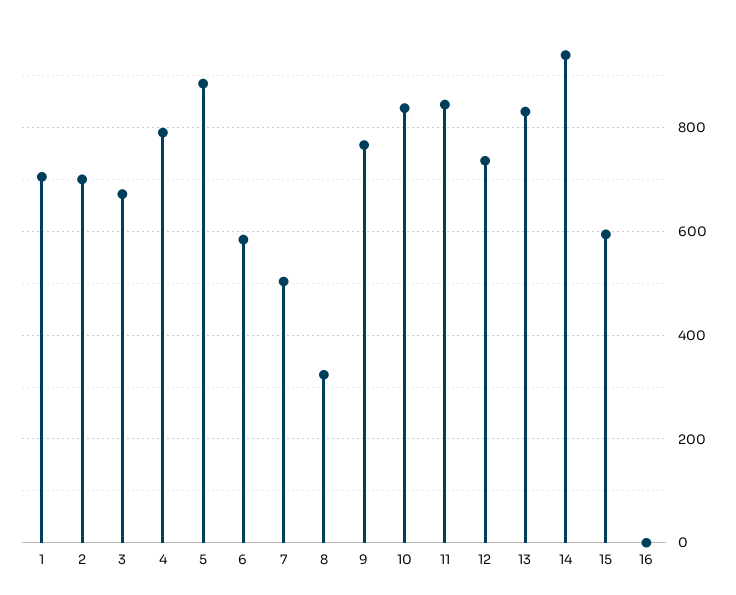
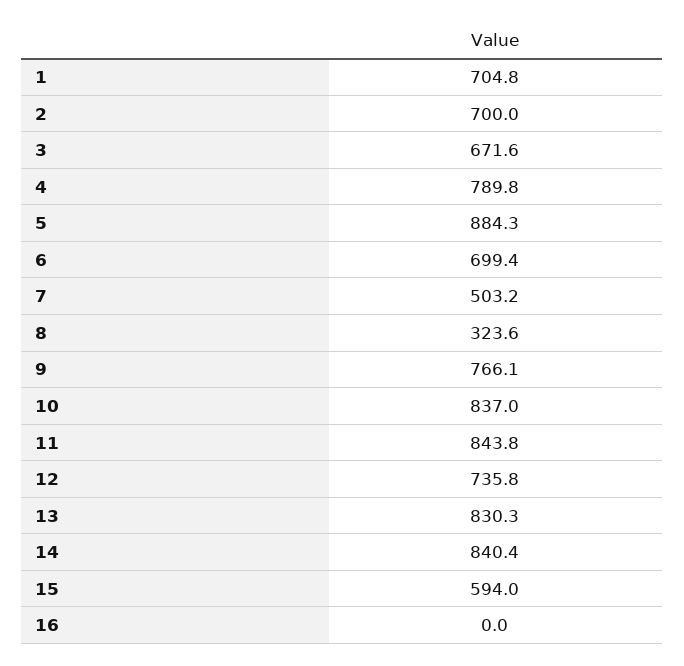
  {
    "1": 704.8,
    "2": 700,
    "3": 671.6,
    "4": 789.8,
    "5": 884.3,
-   "6": 580,
+   "6": 699.4,
    "7": 503.2,
    "8": 323.6,
    "9": 766.1,
    "10": 837,
    "11": 843.8,
    "12": 735.8,
    "13": 830.3,
-   "14": 940,
+   "14": 840.4,
    "15": 594,
    "16": 0
  }

